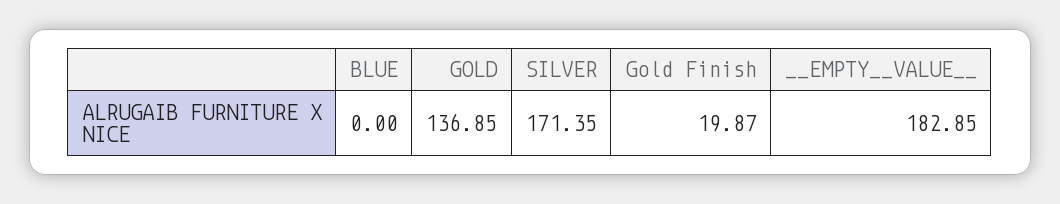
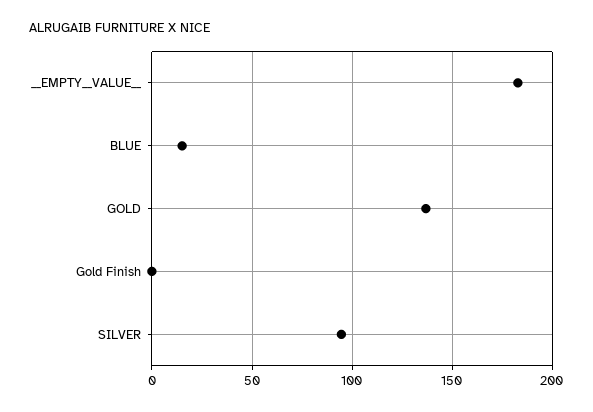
  {
-   "BLUE": 0,
+   "BLUE": 15,
    "GOLD": 136.85,
-   "SILVER": 171.35,
+   "SILVER": 95,
-   "Gold Finish": 19.87,
+   "Gold Finish": 0,
    "__EMPTY__VALUE__": 182.85
  }

